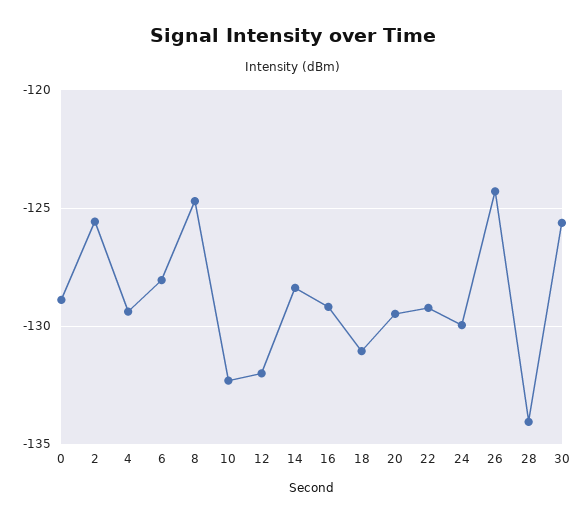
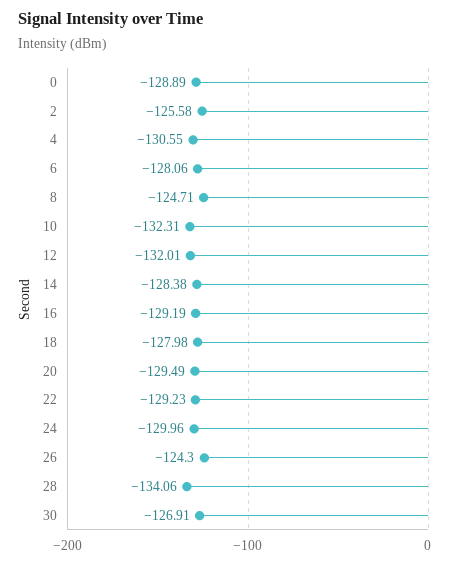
  {
    "0": -128.89,
    "2": -125.58,
-   "4": -129.5,
+   "4": -130.55,
    "6": -128.06,
    "8": -124.71,
    "10": -132.31,
    "12": -132.01,
    "14": -128.38,
    "16": -129.19,
-   "18": -131,
+   "18": -127.98,
    "20": -129.49,
    "22": -129.23,
    "24": -129.96,
    "26": -124.3,
    "28": -134.06,
-   "30": -125.5
+   "30": -126.91
  }

